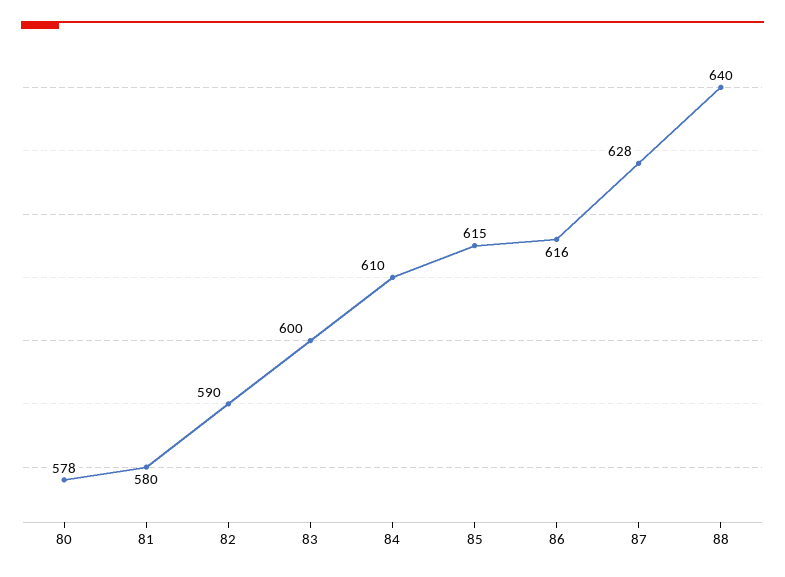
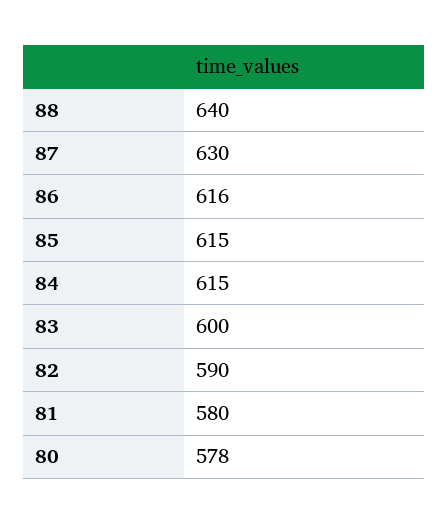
  {
    "80": 578,
    "81": 580,
    "82": 590,
    "83": 600,
-   "84": 610,
+   "84": 615,
    "85": 615,
    "86": 616,
-   "87": 628,
+   "87": 630,
    "88": 640
  }

